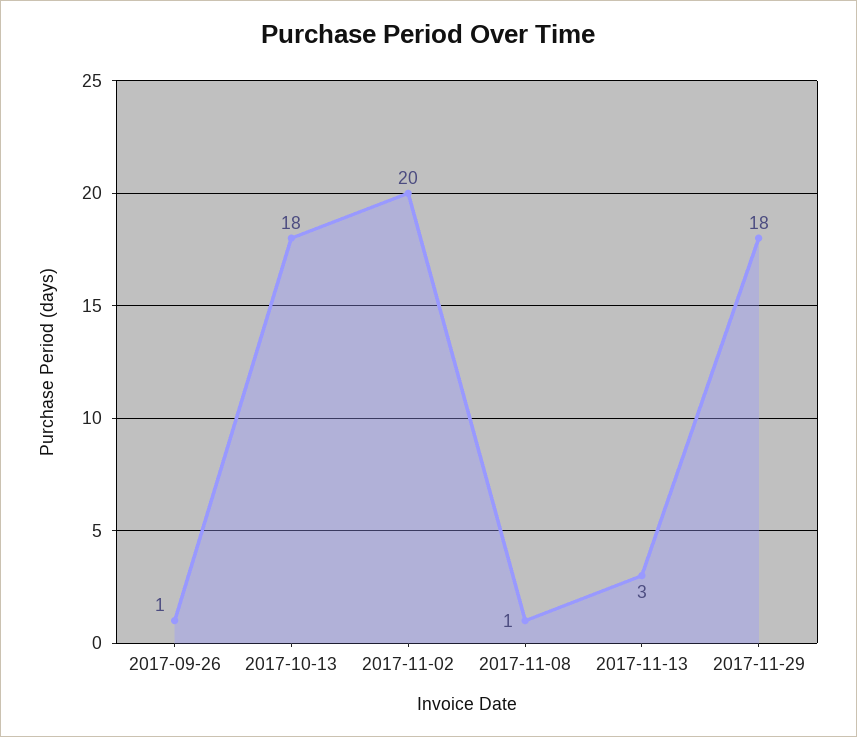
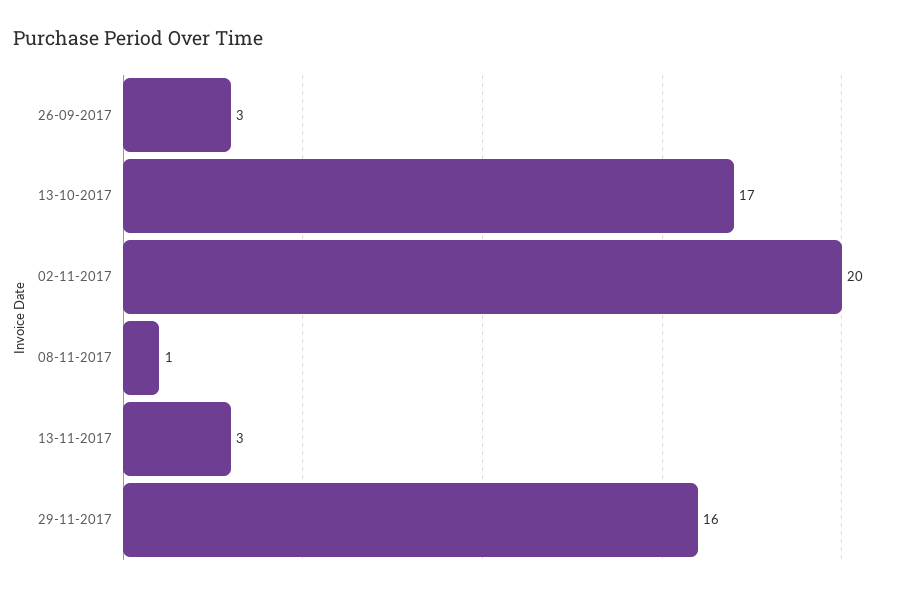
  {
-   "2017-09-26": 1,
+   "2017-09-26": 3,
-   "2017-10-13": 18,
+   "2017-10-13": 17,
    "2017-11-02": 20,
    "2017-11-08": 1,
    "2017-11-13": 3,
-   "2017-11-29": 18
+   "2017-11-29": 16
  }

